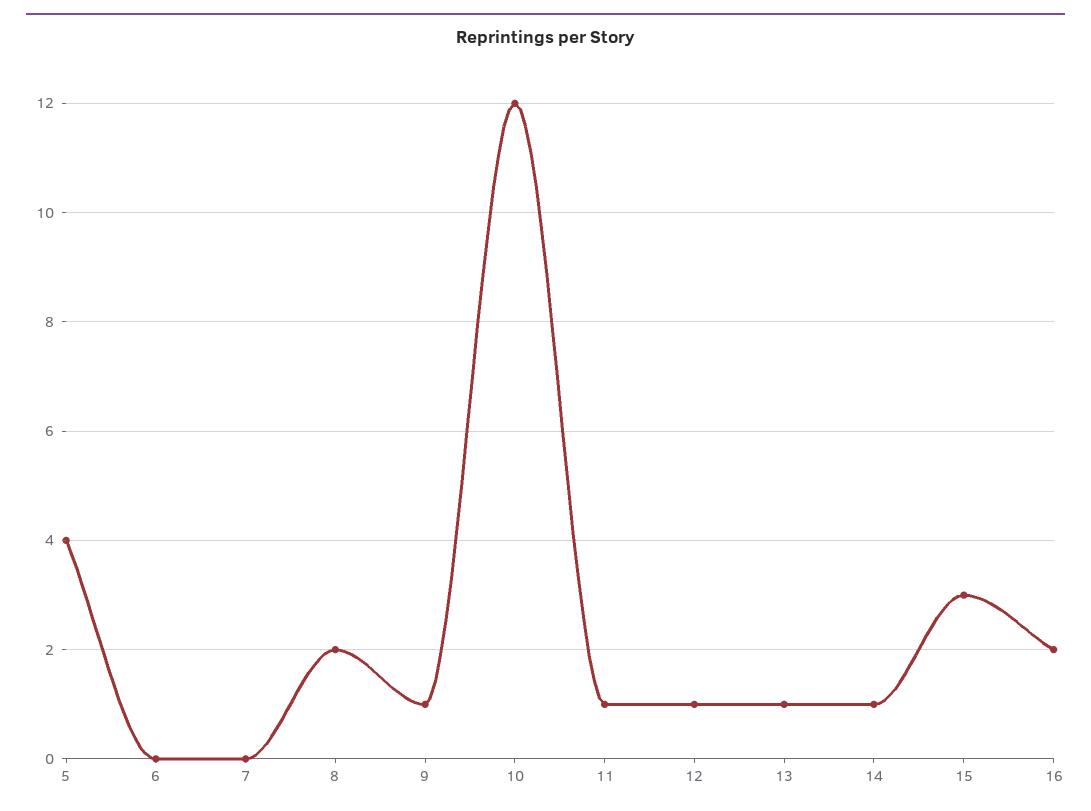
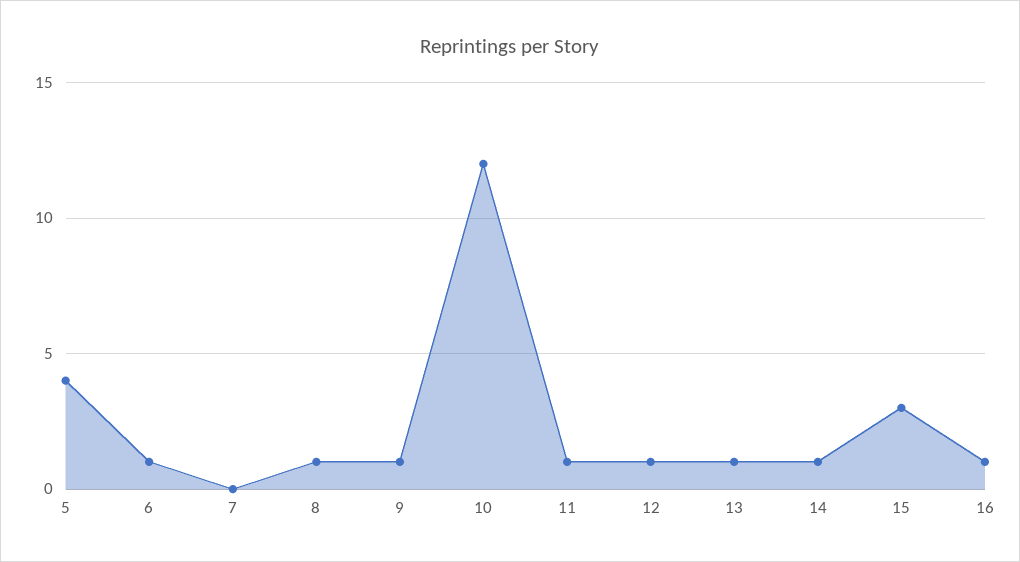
  {
    "5": 4,
-   "6": 0,
+   "6": 1,
    "7": 0,
-   "8": 2,
+   "8": 1,
    "9": 1,
    "10": 12,
    "11": 1,
    "12": 1,
    "13": 1,
    "14": 1,
    "15": 3,
-   "16": 2
+   "16": 1
  }

